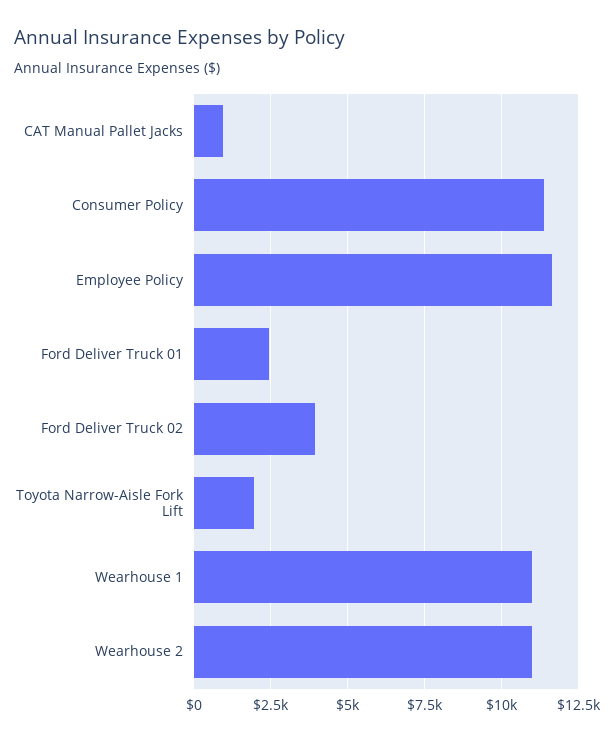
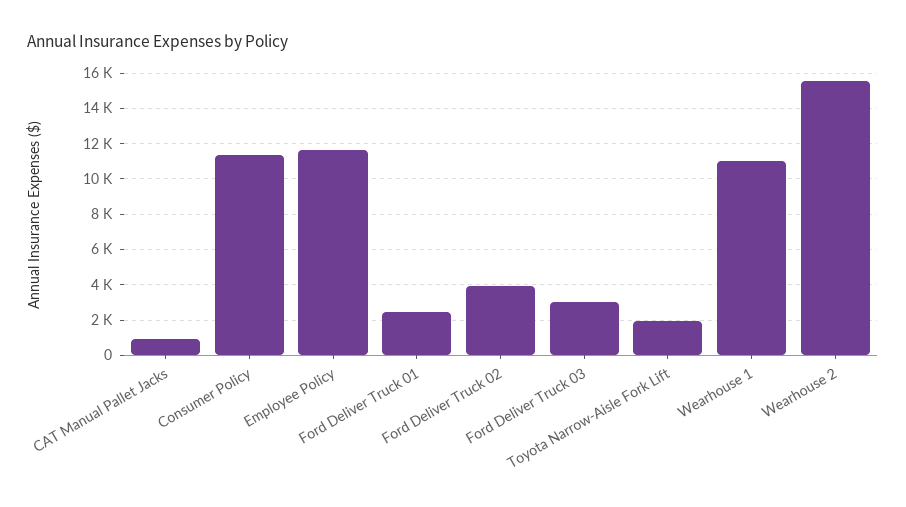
  {
    "CAT Manual Pallet Jacks": 1000,
    "Consumer Policy": 11250,
    "Employee Policy": 11750,
    "Ford Deliver Truck 01": 2500,
    "Ford Deliver Truck 02": 4000,
    "Toyota Narrow-Aisle Fork Lift": 2000,
    "Wearhouse 1": 11000,
-   "Wearhouse 2": 11000
+   "Wearhouse 2": 15500,
+   "Ford Deliver Truck 03": 3000
  }

